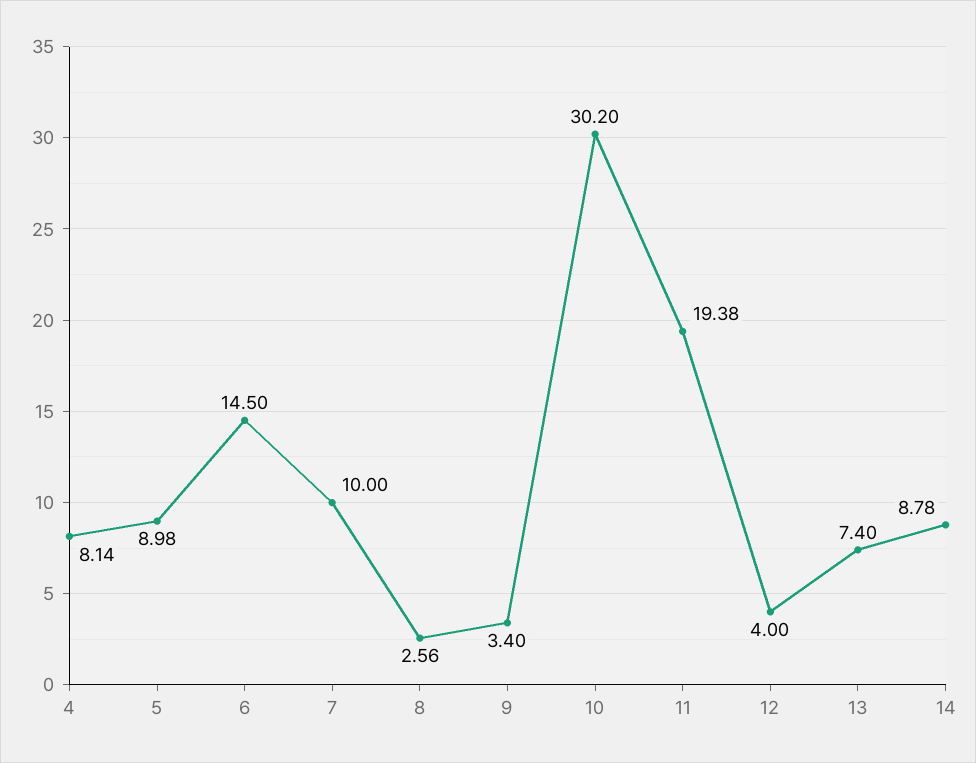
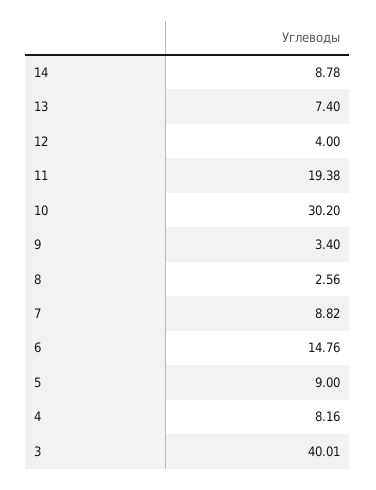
  {
-   "4": 8.14,
+   "4": 8.16,
-   "5": 8.98,
+   "5": 9,
-   "6": 14.5,
+   "6": 14.76,
-   "7": 10,
+   "7": 8.82,
    "8": 2.56,
    "9": 3.4,
    "10": 30.2,
    "11": 19.38,
    "12": 4,
    "13": 7.4,
-   "14": 8.78
+   "14": 8.78,
+   "3": 40.01
  }

